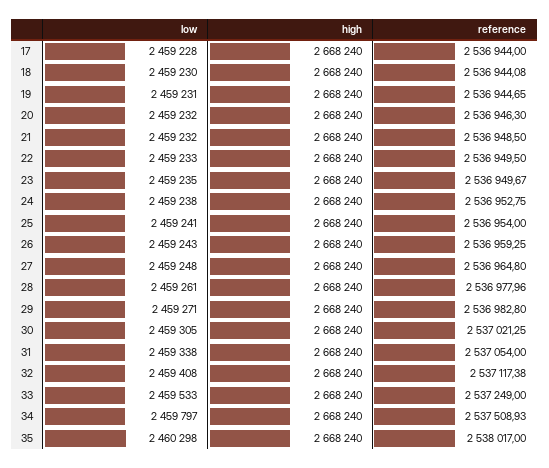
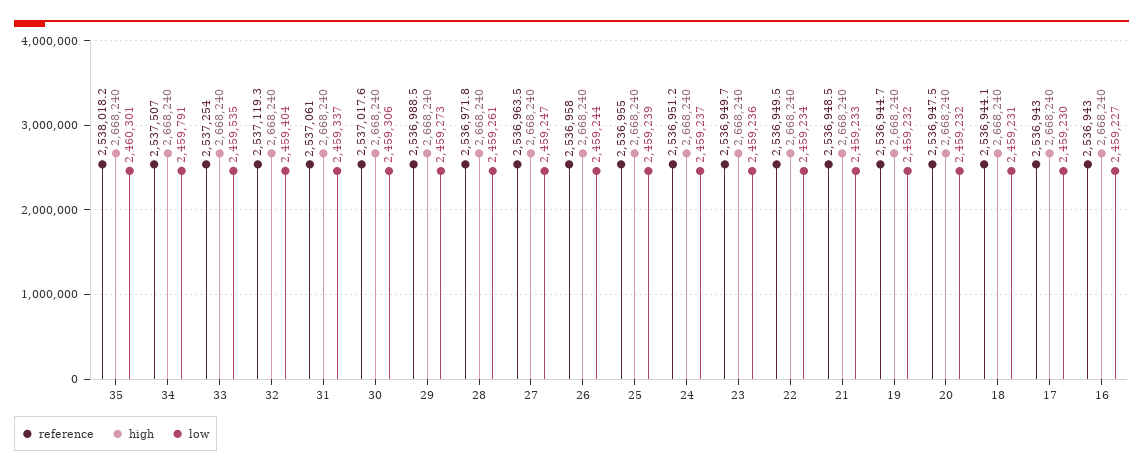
  {
    "low": {
-     "17": 2459228,
+     "17": 2459230,
-     "18": 2459230,
+     "18": 2459231,
-     "19": 2459231,
+     "19": 2459232,
      "20": 2459232,
-     "21": 2459232,
+     "21": 2459233,
-     "22": 2459233,
+     "22": 2459234,
-     "23": 2459235,
+     "23": 2459236,
-     "24": 2459238,
+     "24": 2459237,
-     "25": 2459241,
+     "25": 2459239,
-     "26": 2459243,
+     "26": 2459244,
-     "27": 2459248,
+     "27": 2459247,
      "28": 2459261,
-     "29": 2459271,
+     "29": 2459273,
-     "30": 2459305,
+     "30": 2459306,
-     "31": 2459338,
+     "31": 2459337,
-     "32": 2459408,
+     "32": 2459404,
-     "33": 2459533,
+     "33": 2459535,
-     "34": 2459797,
+     "34": 2459791,
-     "35": 2460298
+     "35": 2460301,
+     "16": 2459227
    },
    "high": {
      "17": 2668240,
      "18": 2668240,
      "19": 2668240,
      "20": 2668240,
      "21": 2668240,
      "22": 2668240,
      "23": 2668240,
      "24": 2668240,
      "25": 2668240,
      "26": 2668240,
      "27": 2668240,
      "28": 2668240,
      "29": 2668240,
      "30": 2668240,
      "31": 2668240,
      "32": 2668240,
      "33": 2668240,
      "34": 2668240,
-     "35": 2668240
+     "35": 2668240,
+     "16": 2668240
    },
    "reference": {
-     "17": 2536944,
+     "17": 2536943,
      "18": 2536944.08,
      "19": 2536944.65,
-     "20": 2536946.3,
+     "20": 2536947.5,
      "21": 2536948.5,
      "22": 2536949.5,
      "23": 2536949.67,
-     "24": 2536952.75,
+     "24": 2536951.2,
-     "25": 2536954,
+     "25": 2536955,
-     "26": 2536959.25,
+     "26": 2536958,
-     "27": 2536964.8,
+     "27": 2536963.5,
-     "28": 2536977.96,
+     "28": 2536971.8,
-     "29": 2536982.8,
+     "29": 2536988.5,
-     "30": 2537021.25,
+     "30": 2537017.6,
-     "31": 2537054,
+     "31": 2537061,
-     "32": 2537117.38,
+     "32": 2537119.3,
-     "33": 2537249,
+     "33": 2537254,
-     "34": 2537508.93,
+     "34": 2537507,
-     "35": 2538017
+     "35": 2538018.2,
+     "16": 2536943
    }
  }

